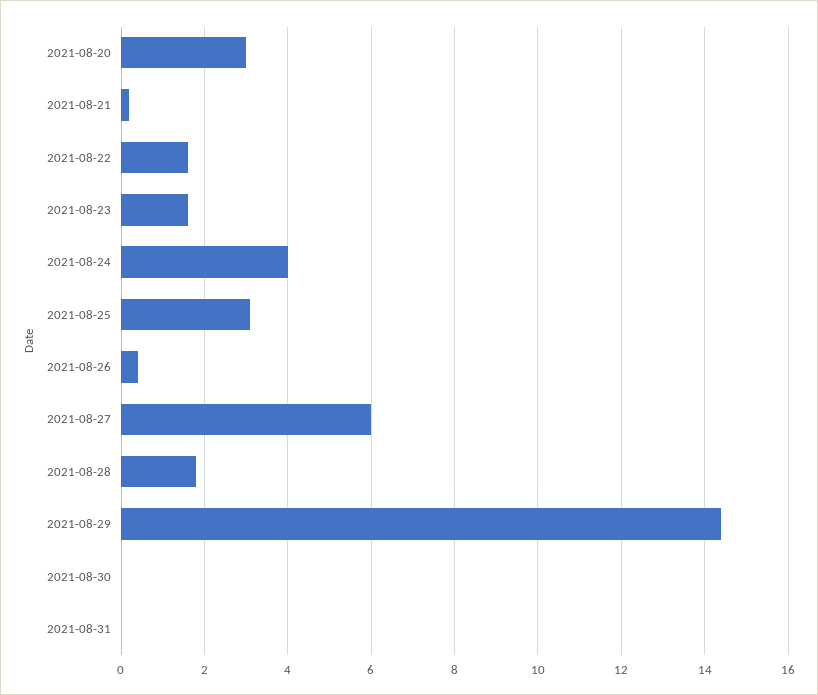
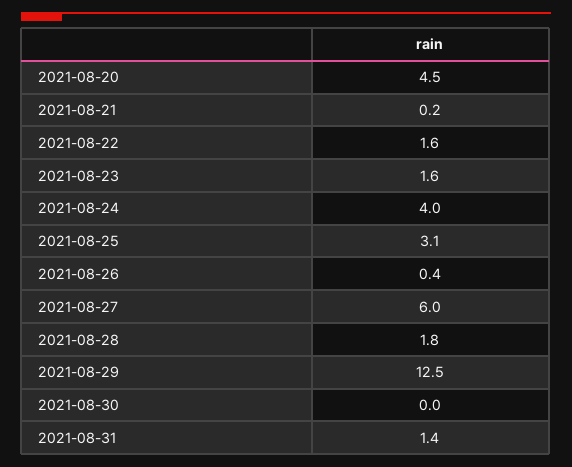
  {
-   "2021-08-20": 3,
+   "2021-08-20": 4.5,
    "2021-08-21": 0.2,
    "2021-08-22": 1.6,
    "2021-08-23": 1.6,
    "2021-08-24": 4,
    "2021-08-25": 3.1,
    "2021-08-26": 0.4,
    "2021-08-27": 6,
    "2021-08-28": 1.8,
-   "2021-08-29": 14.5,
+   "2021-08-29": 12.5,
    "2021-08-30": 0,
-   "2021-08-31": 0
+   "2021-08-31": 1.4
  }

